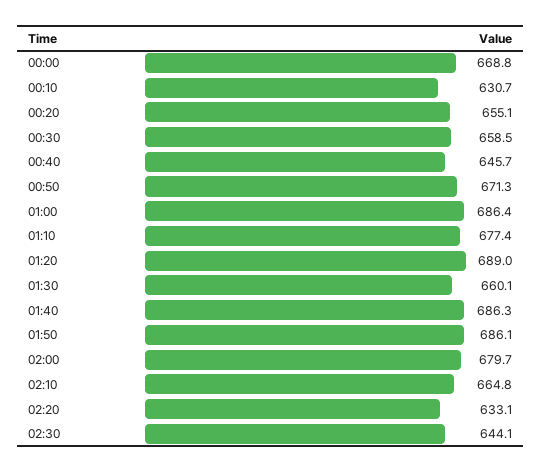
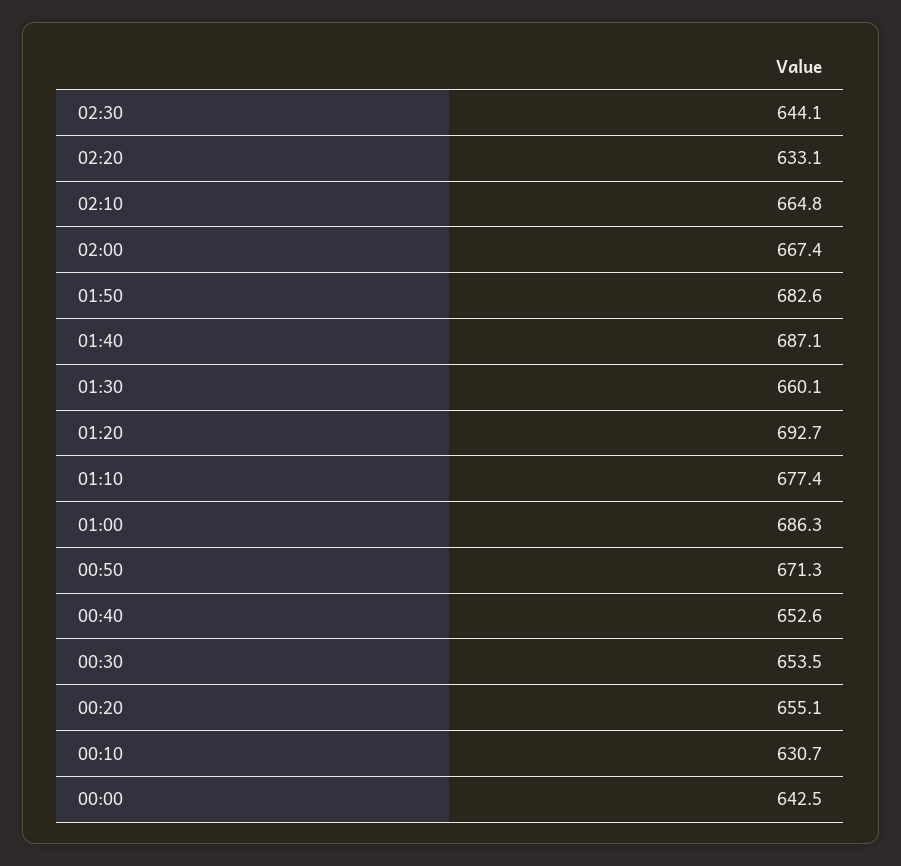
  {
-   "00:00": 668.8,
+   "00:00": 642.5,
    "00:10": 630.7,
    "00:20": 655.1,
-   "00:30": 658.5,
+   "00:30": 653.5,
-   "00:40": 645.7,
+   "00:40": 652.6,
    "00:50": 671.3,
-   "01:00": 686.4,
+   "01:00": 686.3,
    "01:10": 677.4,
-   "01:20": 689,
+   "01:20": 692.7,
    "01:30": 660.1,
-   "01:40": 686.3,
+   "01:40": 687.1,
-   "01:50": 686.1,
+   "01:50": 682.6,
-   "02:00": 679.7,
+   "02:00": 667.4,
    "02:10": 664.8,
    "02:20": 633.1,
    "02:30": 644.1
  }

